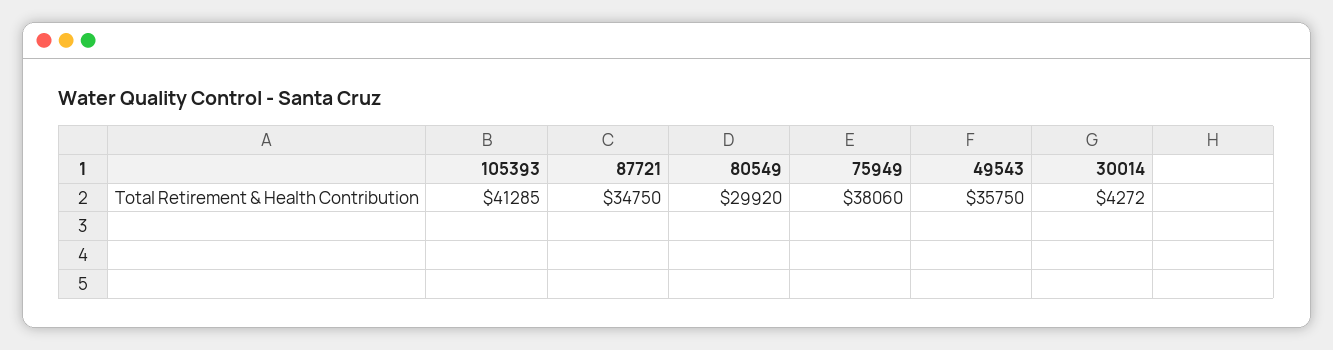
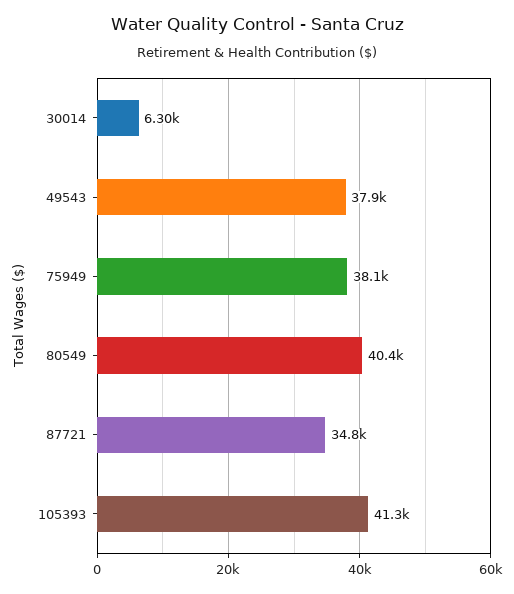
  {
    "105393": 41285,
    "87721": 34750,
-   "80549": 29920,
+   "80549": 40400,
    "75949": 38060,
-   "49543": 35750,
+   "49543": 37900,
-   "30014": 4272
+   "30014": 6300
  }

